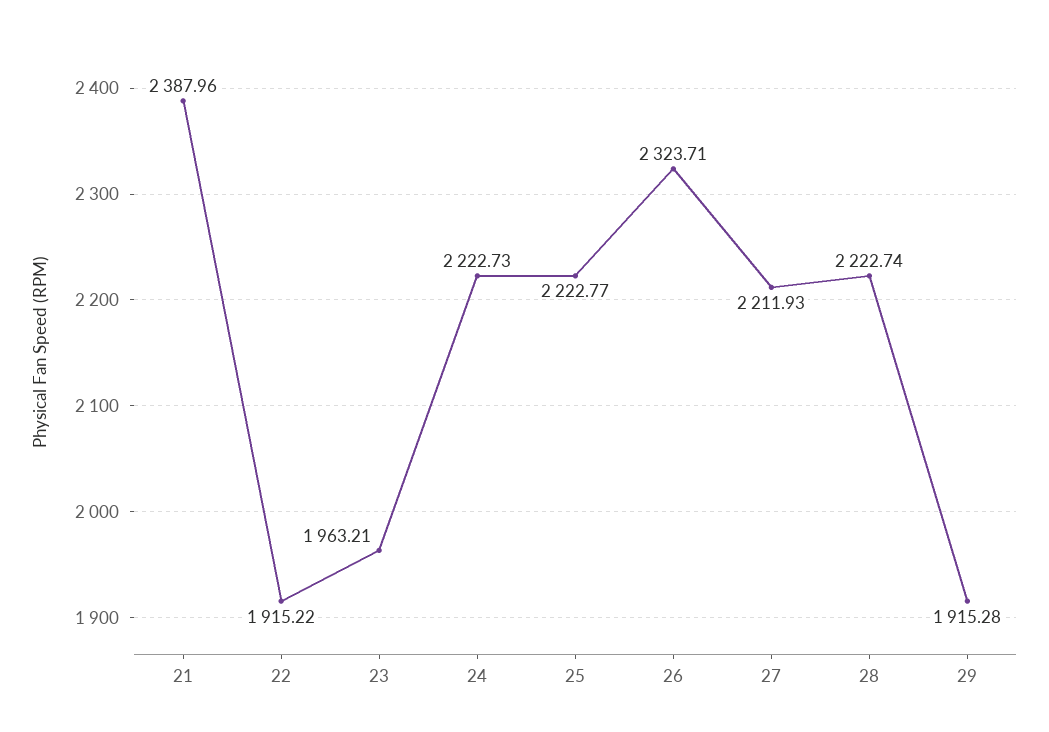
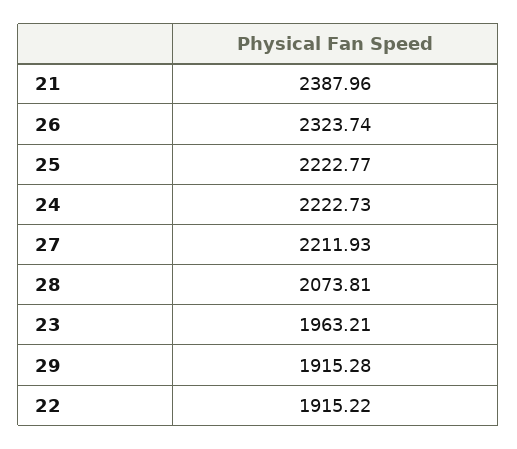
  {
    "21": 2387.96,
    "22": 1915.22,
    "23": 1963.21,
    "24": 2222.73,
    "25": 2222.77,
-   "26": 2323.71,
+   "26": 2323.74,
    "27": 2211.93,
-   "28": 2222.74,
+   "28": 2073.81,
    "29": 1915.28
  }

